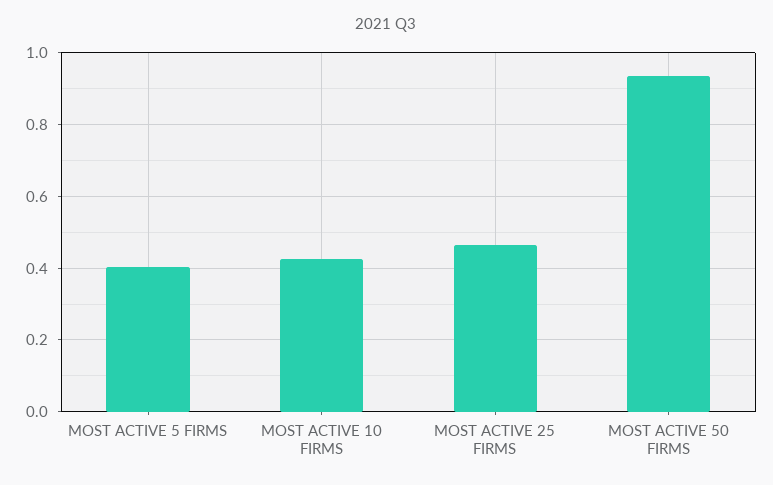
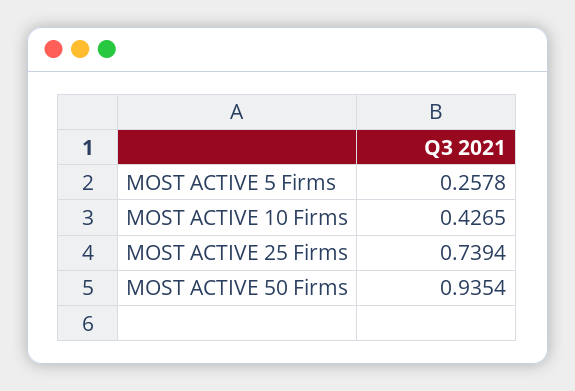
  {
-   "MOST ACTIVE 5 FIRMS": 0.4,
+   "MOST ACTIVE 5 FIRMS": 0.2578,
    "MOST ACTIVE 10 FIRMS": 0.4265,
-   "MOST ACTIVE 25 FIRMS": 0.46,
+   "MOST ACTIVE 25 FIRMS": 0.7394,
    "MOST ACTIVE 50 FIRMS": 0.9354
  }

